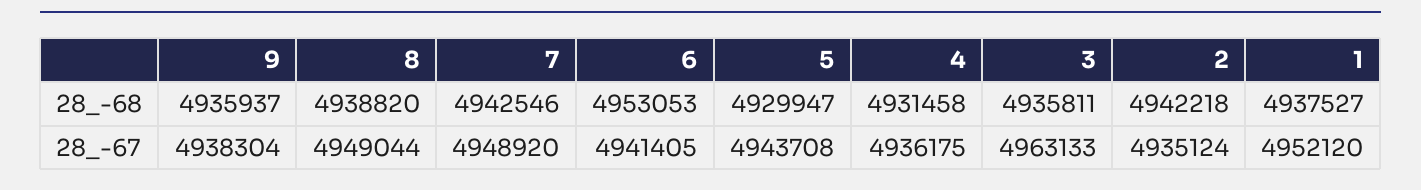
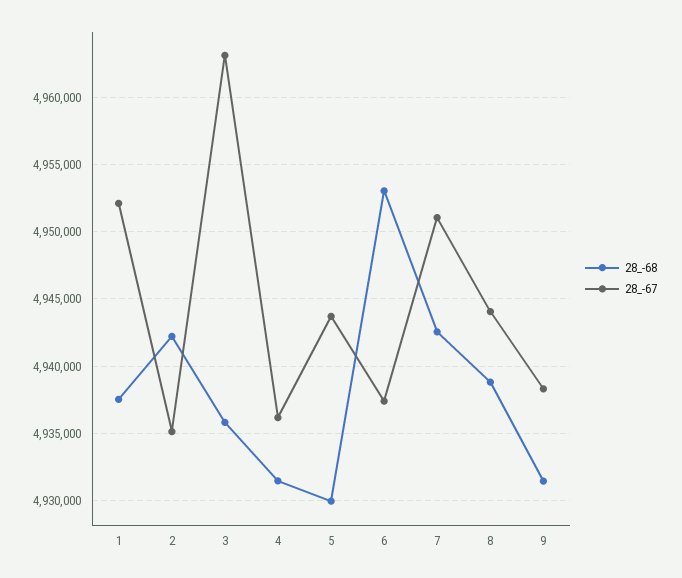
  {
    "28_-68": {
-     "9": 4935937,
+     "9": 4931500,
      "8": 4938820,
      "7": 4942546,
      "6": 4953053,
      "5": 4929947,
      "4": 4931458,
      "3": 4935811,
      "2": 4942218,
      "1": 4937527
    },
    "28_-67": {
      "9": 4938304,
-     "8": 4949044,
+     "8": 4944000,
-     "7": 4948920,
+     "7": 4951000,
-     "6": 4941405,
+     "6": 4937500,
      "5": 4943708,
      "4": 4936175,
      "3": 4963133,
      "2": 4935124,
      "1": 4952120
    }
  }

